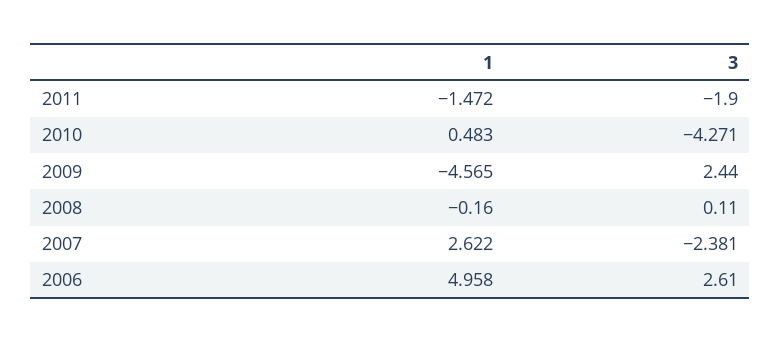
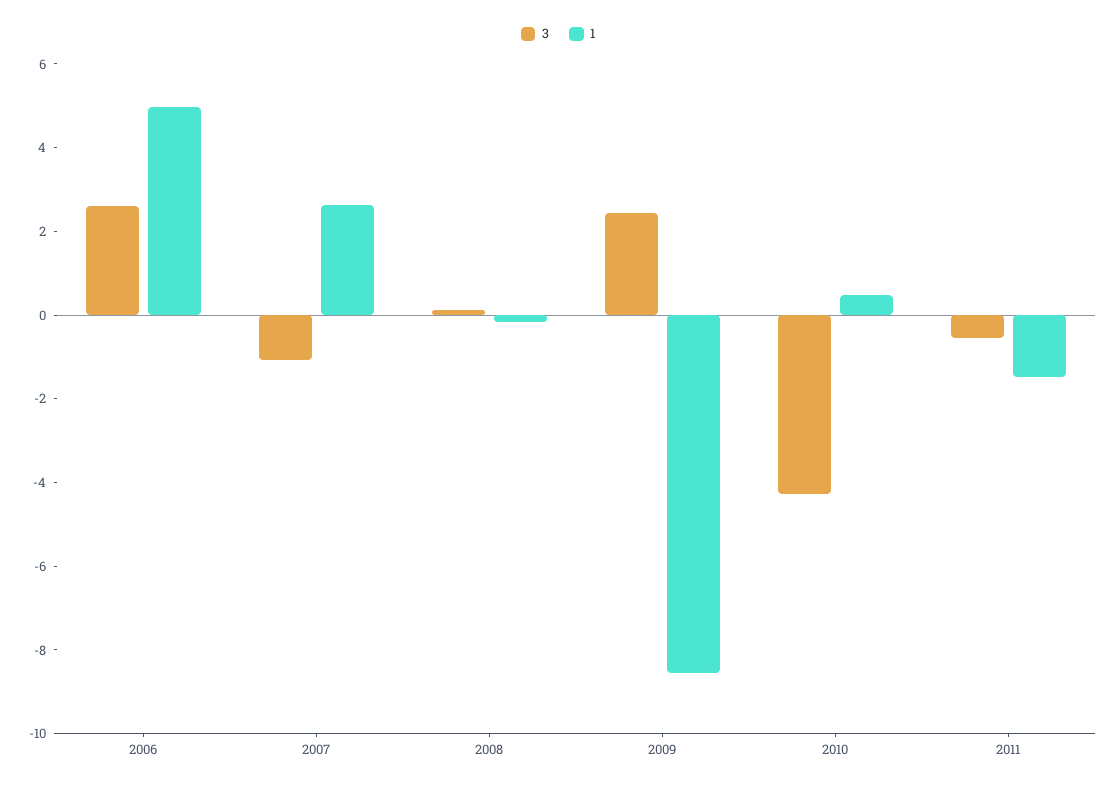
  {
    "1": {
      "2011": -1.472,
      "2010": 0.483,
-     "2009": -4.565,
+     "2009": -8.5,
      "2008": -0.16,
      "2007": 2.622,
      "2006": 4.958
    },
    "3": {
-     "2011": -1.9,
+     "2011": -0.5,
      "2010": -4.271,
      "2009": 2.44,
      "2008": 0.11,
-     "2007": -2.381,
+     "2007": -1,
      "2006": 2.61
    }
  }

